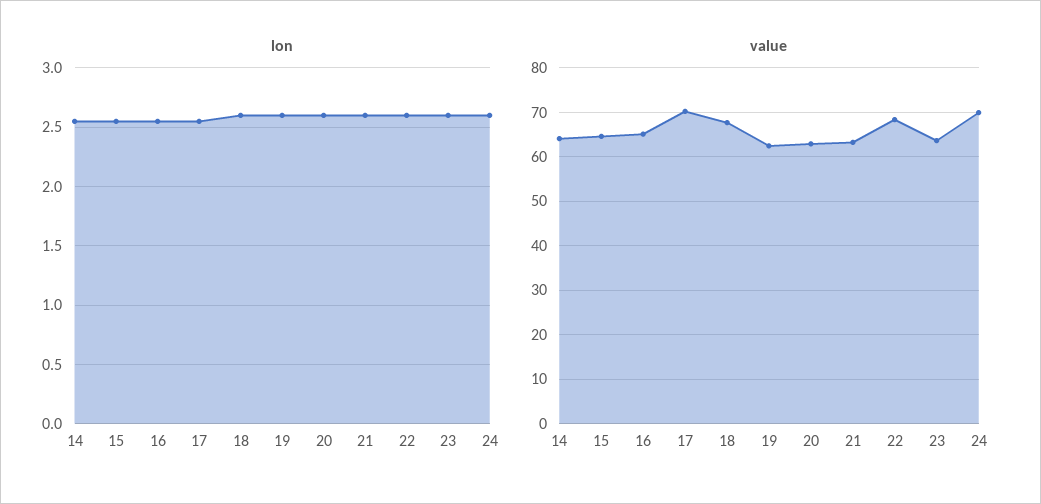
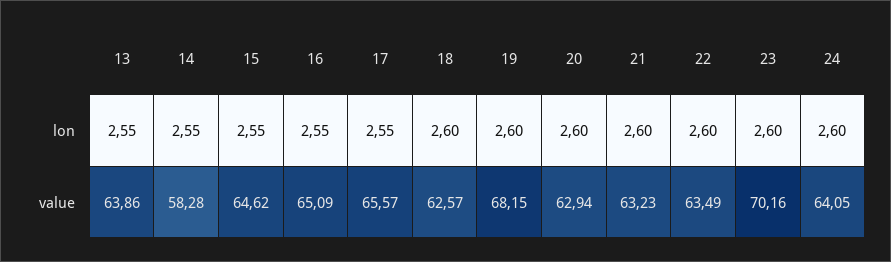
  {
    "lon": {
      "14": 2.55,
      "15": 2.55,
      "16": 2.55,
      "17": 2.55,
      "18": 2.6,
      "19": 2.6,
      "20": 2.6,
      "21": 2.6,
      "22": 2.6,
      "23": 2.6,
-     "24": 2.6
+     "24": 2.6,
+     "13": 2.55
    },
    "value": {
-     "14": 64,
+     "14": 58.28,
      "15": 64.62,
      "16": 65.09,
-     "17": 70,
+     "17": 65.57,
-     "18": 68,
+     "18": 62.57,
-     "19": 62,
+     "19": 68.15,
      "20": 62.94,
      "21": 63.23,
-     "22": 68,
+     "22": 63.49,
-     "23": 64,
+     "23": 70.16,
-     "24": 70
+     "24": 64.05,
+     "13": 63.86
    }
  }

